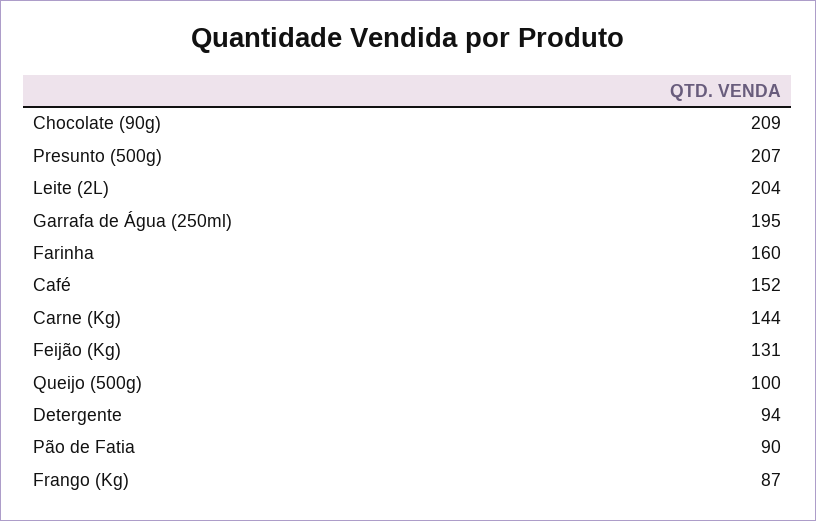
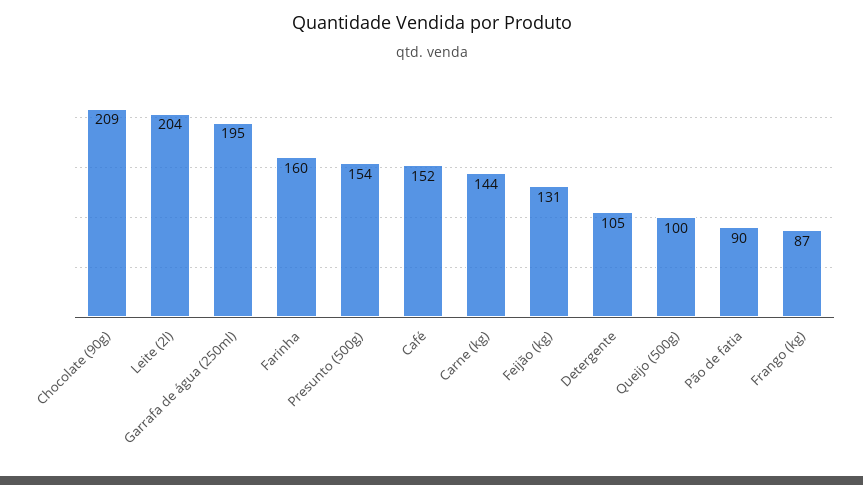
  {
    "Chocolate (90g)": 209,
-   "Presunto (500g)": 207,
+   "Presunto (500g)": 154,
    "Leite (2L)": 204,
    "Garrafa de Água (250ml)": 195,
    "Farinha": 160,
    "Café": 152,
    "Carne (Kg)": 144,
    "Feijão (Kg)": 131,
    "Queijo (500g)": 100,
-   "Detergente": 94,
+   "Detergente": 105,
    "Pão de Fatia": 90,
    "Frango (Kg)": 87
  }

